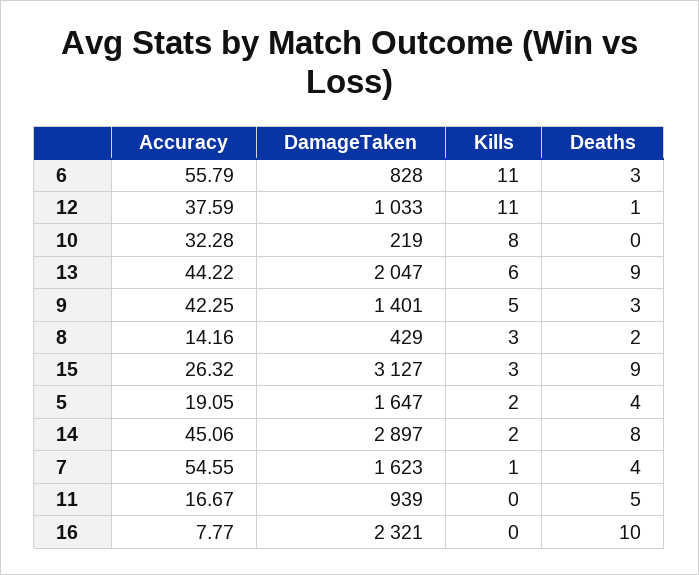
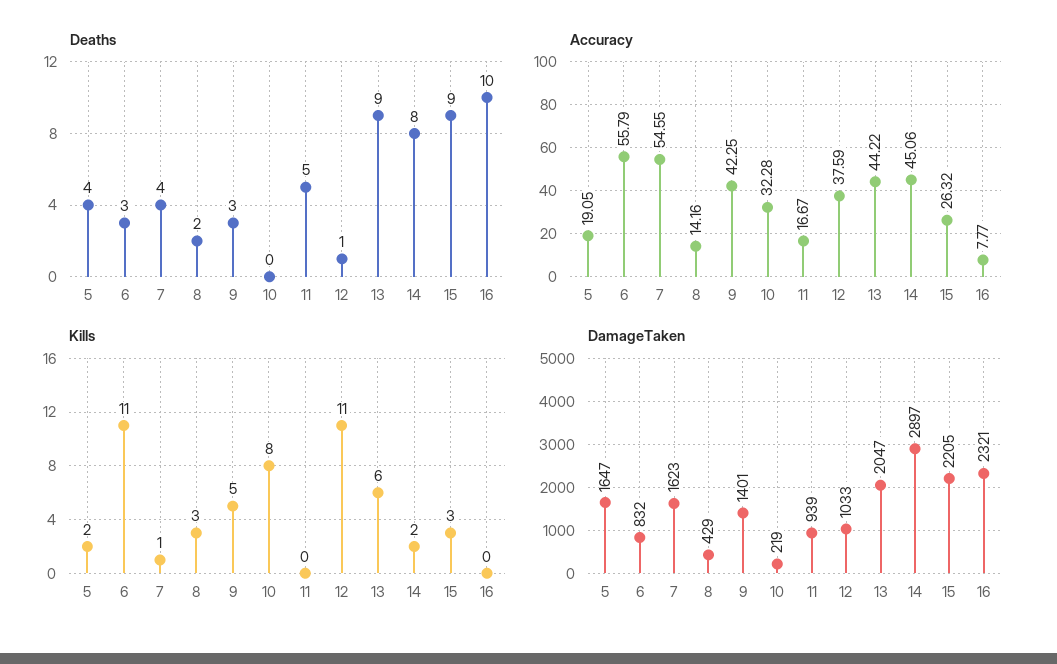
  {
    "Accuracy": {
      "6": 55.79,
      "12": 37.59,
      "10": 32.28,
      "13": 44.22,
      "9": 42.25,
      "8": 14.16,
      "15": 26.32,
      "5": 19.05,
      "14": 45.06,
      "7": 54.55,
      "11": 16.67,
      "16": 7.77
    },
    "DamageTaken": {
-     "6": 828,
+     "6": 832,
      "12": 1033,
      "10": 219,
      "13": 2047,
      "9": 1401,
      "8": 429,
-     "15": 3127,
+     "15": 2205,
      "5": 1647,
      "14": 2897,
      "7": 1623,
      "11": 939,
      "16": 2321
    },
    "Kills": {
      "6": 11,
      "12": 11,
      "10": 8,
      "13": 6,
      "9": 5,
      "8": 3,
      "15": 3,
      "5": 2,
      "14": 2,
      "7": 1,
      "11": 0,
      "16": 0
    },
    "Deaths": {
      "6": 3,
      "12": 1,
      "10": 0,
      "13": 9,
      "9": 3,
      "8": 2,
      "15": 9,
      "5": 4,
      "14": 8,
      "7": 4,
      "11": 5,
      "16": 10
    }
  }

